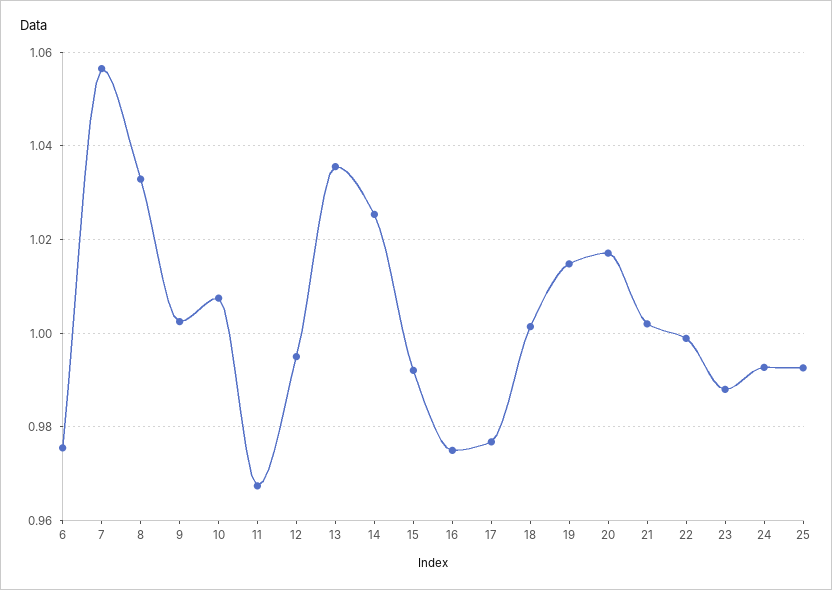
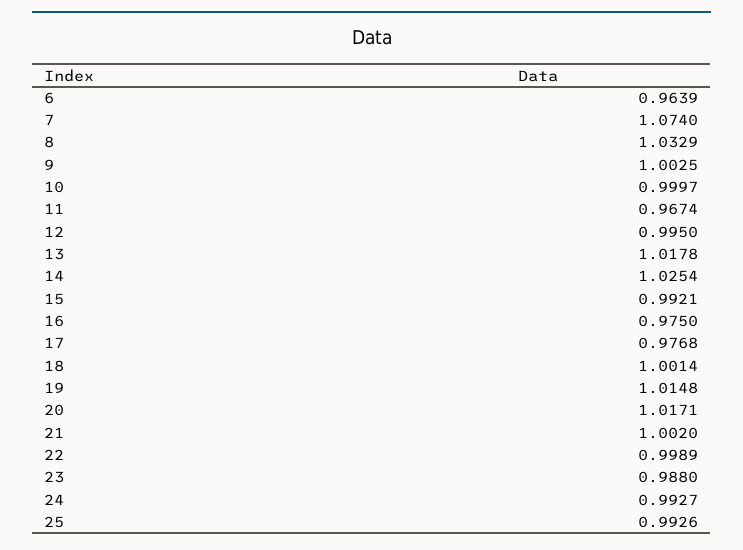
  {
-   "6": 0.976,
+   "6": 0.9639,
-   "7": 1.056,
+   "7": 1.074,
    "8": 1.0329,
    "9": 1.0025,
-   "10": 1.008,
+   "10": 0.9997,
    "11": 0.9674,
    "12": 0.995,
-   "13": 1.036,
+   "13": 1.0178,
    "14": 1.0254,
    "15": 0.9921,
    "16": 0.975,
    "17": 0.9768,
    "18": 1.0014,
    "19": 1.0148,
    "20": 1.0171,
    "21": 1.002,
    "22": 0.9989,
    "23": 0.988,
    "24": 0.9927,
    "25": 0.9926
  }

